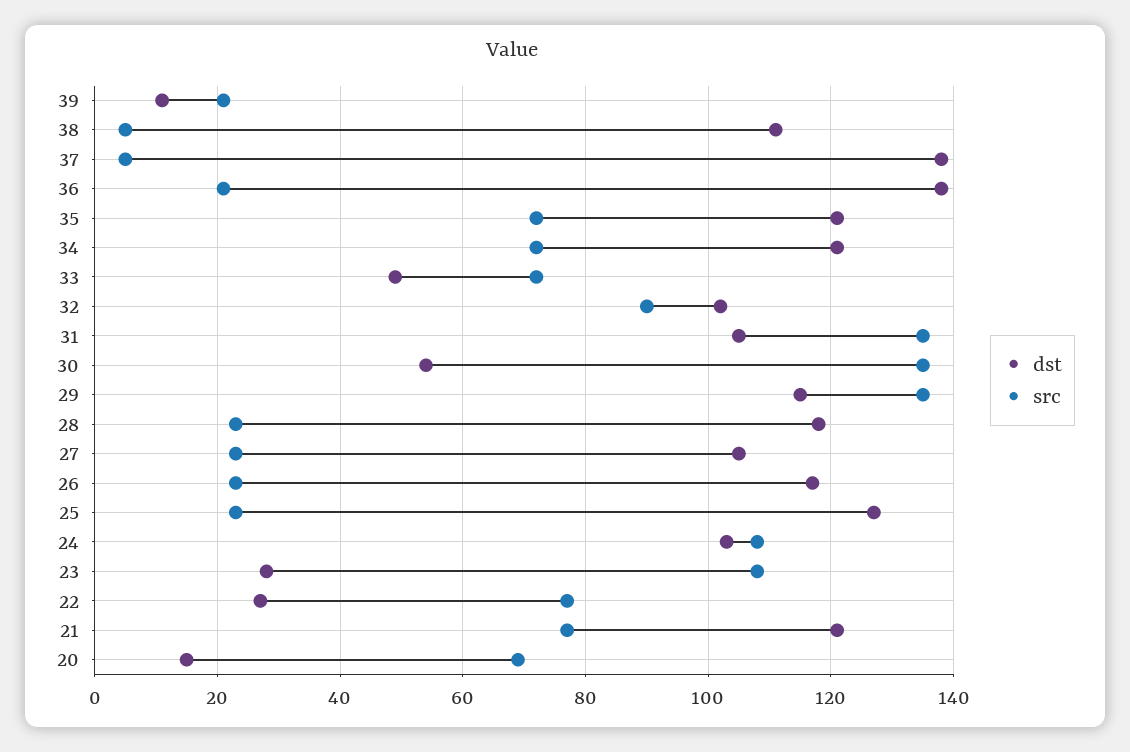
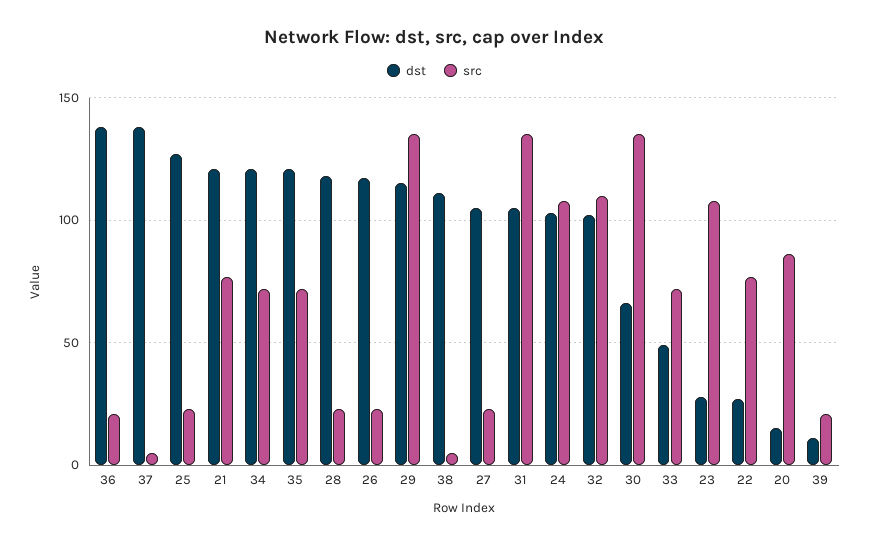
  {
    "dst": {
      "39": 10,
      "38": 110,
      "37": 140,
      "36": 140,
      "35": 120,
      "34": 120,
      "33": 50,
      "32": 100,
      "31": 105,
-     "30": 55,
+     "30": 65,
      "29": 115,
      "28": 120,
      "27": 105,
      "26": 115,
      "25": 125,
      "24": 105,
      "23": 30,
      "22": 25,
      "21": 120,
      "20": 15
    },
    "src": {
      "39": 20,
      "38": 5,
      "37": 5,
      "36": 20,
      "35": 70,
      "34": 70,
      "33": 70,
-     "32": 90,
+     "32": 110,
      "31": 135,
      "30": 135,
      "29": 135,
      "28": 25,
      "27": 25,
      "26": 25,
      "25": 25,
      "24": 110,
      "23": 110,
      "22": 75,
      "21": 75,
-     "20": 70
+     "20": 85
    }
  }

